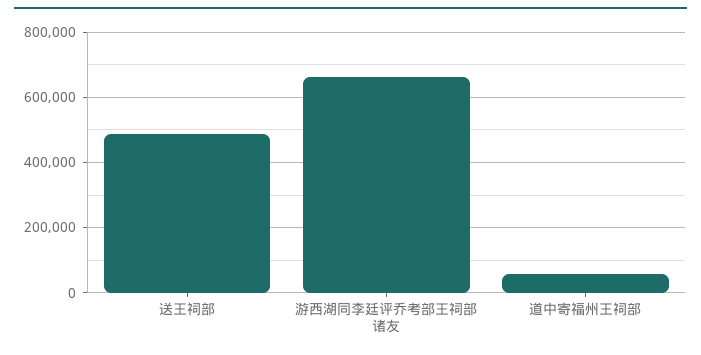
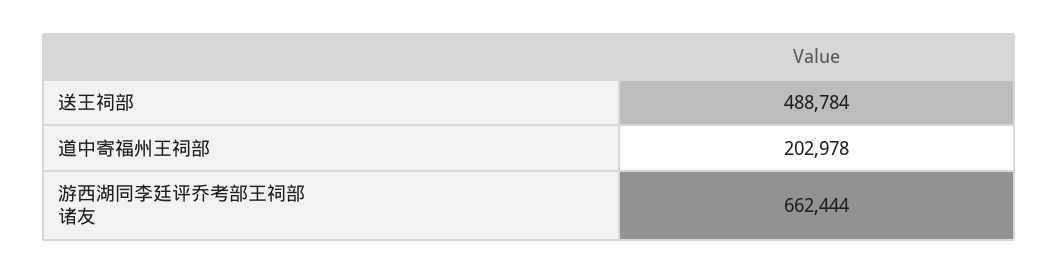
  {
    "送王祠部": 488784,
    "游西湖同李廷评乔考部王祠部诸友": 662444,
-   "道中寄福州王祠部": 60000
+   "道中寄福州王祠部": 202978
  }

